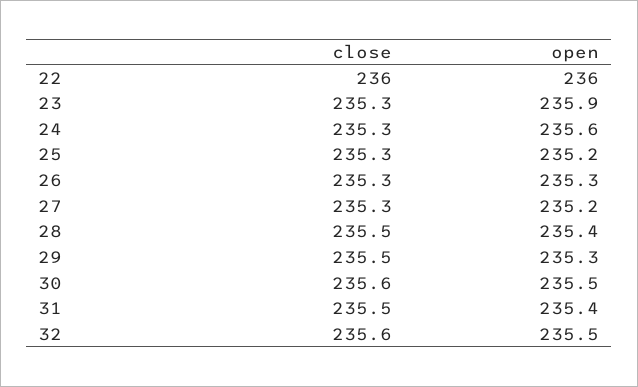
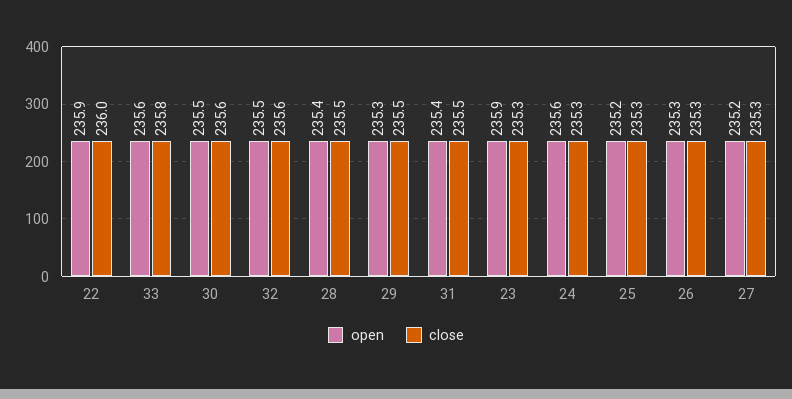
  {
    "close": {
      "22": 236,
      "23": 235.3,
      "24": 235.3,
      "25": 235.3,
      "26": 235.3,
      "27": 235.3,
      "28": 235.5,
      "29": 235.5,
      "30": 235.6,
      "31": 235.5,
-     "32": 235.6
+     "32": 235.6,
+     "33": 235.8
    },
    "open": {
-     "22": 236,
+     "22": 235.9,
      "23": 235.9,
      "24": 235.6,
      "25": 235.2,
      "26": 235.3,
      "27": 235.2,
      "28": 235.4,
      "29": 235.3,
      "30": 235.5,
      "31": 235.4,
-     "32": 235.5
+     "32": 235.5,
+     "33": 235.6
    }
  }

